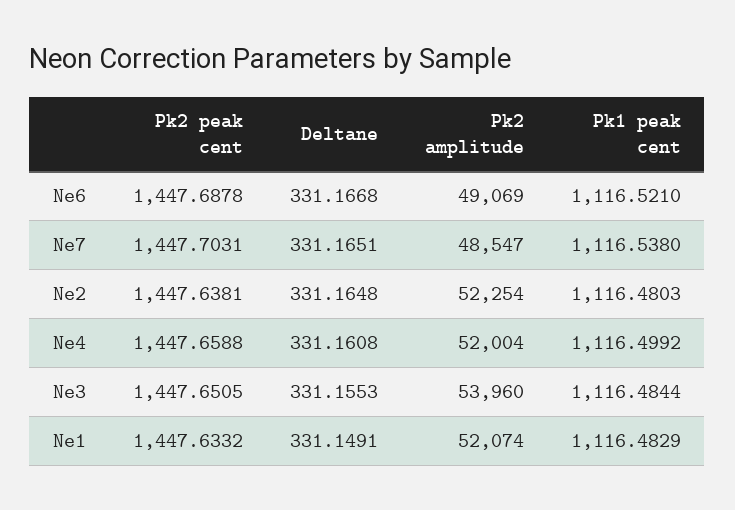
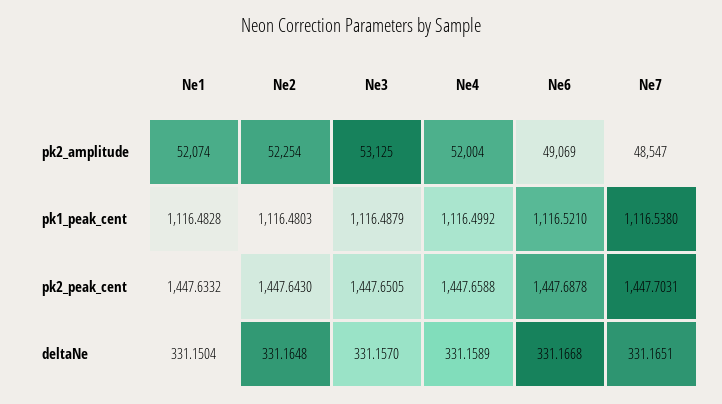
  {
    "Pk2 peak cent": {
      "Ne6": 1447.6878,
      "Ne7": 1447.7031,
-     "Ne2": 1447.6381,
+     "Ne2": 1447.643,
      "Ne4": 1447.6588,
      "Ne3": 1447.6505,
      "Ne1": 1447.6332
    },
    "Deltane": {
      "Ne6": 331.1668,
      "Ne7": 331.1651,
      "Ne2": 331.1648,
-     "Ne4": 331.1608,
+     "Ne4": 331.1589,
-     "Ne3": 331.1553,
+     "Ne3": 331.157,
-     "Ne1": 331.1491
+     "Ne1": 331.1504
    },
    "Pk2 amplitude": {
      "Ne6": 49069,
      "Ne7": 48547,
      "Ne2": 52254,
      "Ne4": 52004,
-     "Ne3": 53960,
+     "Ne3": 53125,
      "Ne1": 52074
    },
    "Pk1 peak cent": {
      "Ne6": 1116.521,
      "Ne7": 1116.538,
      "Ne2": 1116.4803,
      "Ne4": 1116.4992,
-     "Ne3": 1116.4844,
+     "Ne3": 1116.4879,
-     "Ne1": 1116.4829
+     "Ne1": 1116.4828
    }
  }

